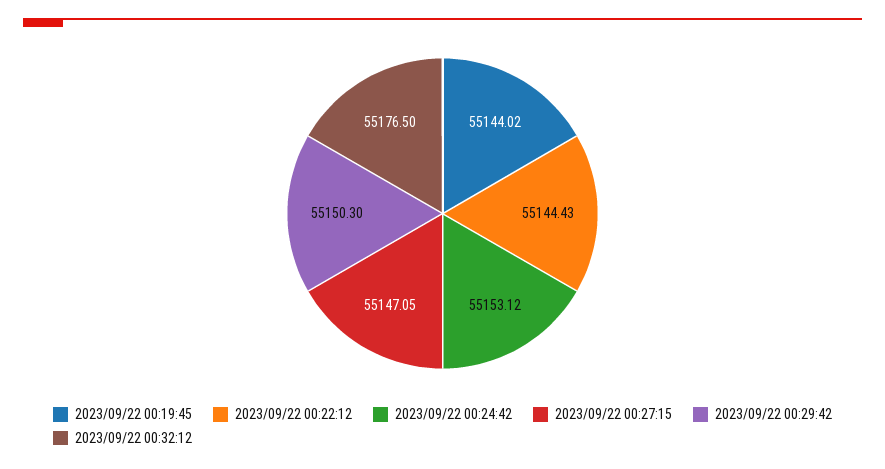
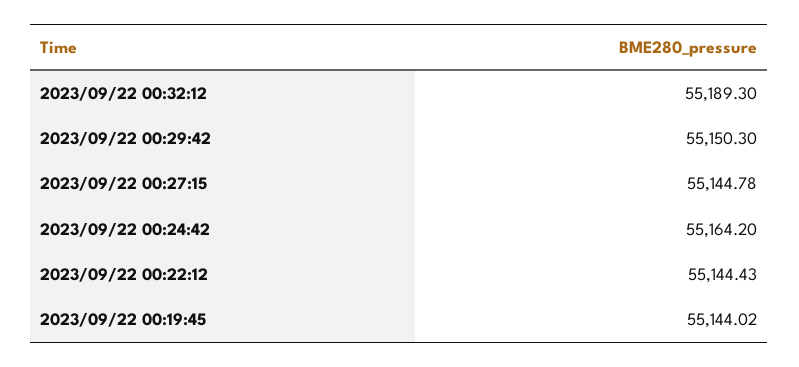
  {
    "2023/09/22 00:19:45": 55144.02,
    "2023/09/22 00:22:12": 55144.43,
-   "2023/09/22 00:24:42": 55153.12,
+   "2023/09/22 00:24:42": 55164.2,
-   "2023/09/22 00:27:15": 55147.05,
+   "2023/09/22 00:27:15": 55144.78,
    "2023/09/22 00:29:42": 55150.3,
-   "2023/09/22 00:32:12": 55176.5
+   "2023/09/22 00:32:12": 55189.3
  }

